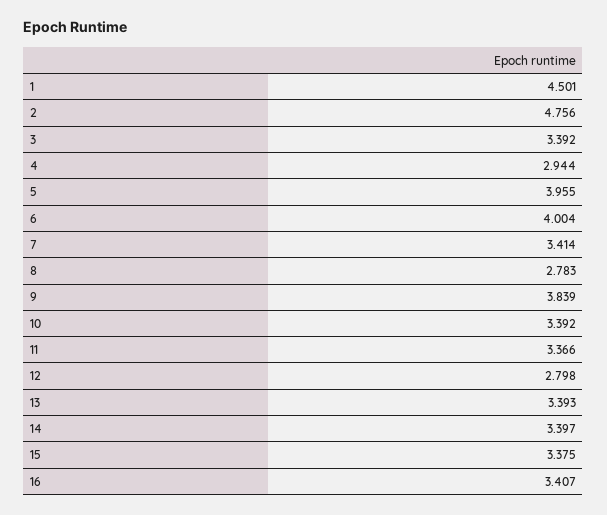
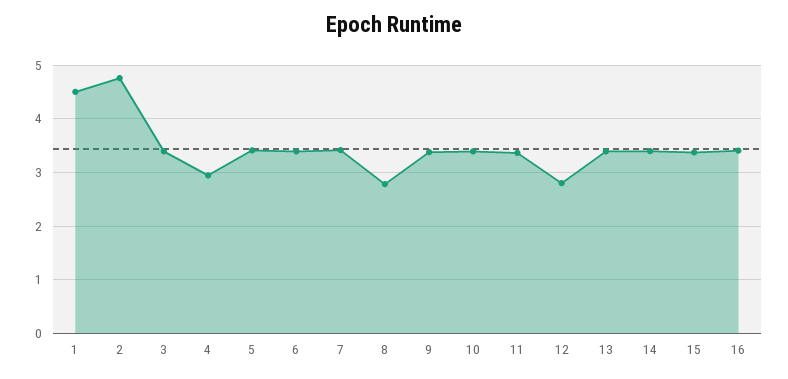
  {
    "1": 4.501,
    "2": 4.756,
    "3": 3.392,
    "4": 2.944,
-   "5": 3.955,
+   "5": 3.4,
-   "6": 4.004,
+   "6": 3.4,
    "7": 3.414,
    "8": 2.783,
-   "9": 3.839,
+   "9": 3.4,
    "10": 3.392,
    "11": 3.366,
    "12": 2.798,
    "13": 3.393,
    "14": 3.397,
    "15": 3.375,
    "16": 3.407
  }

